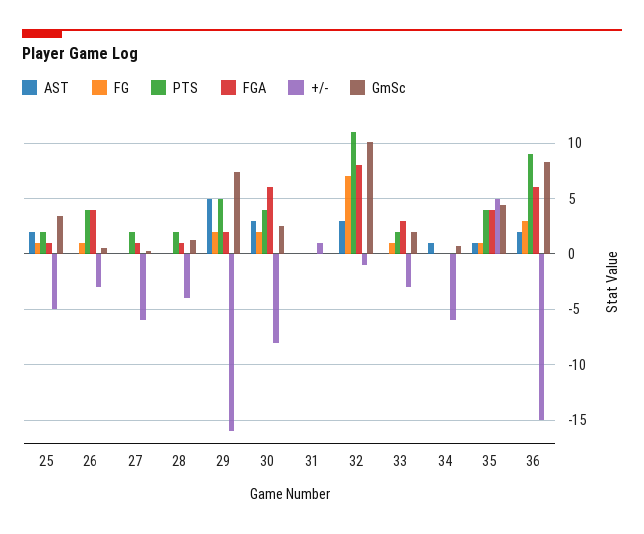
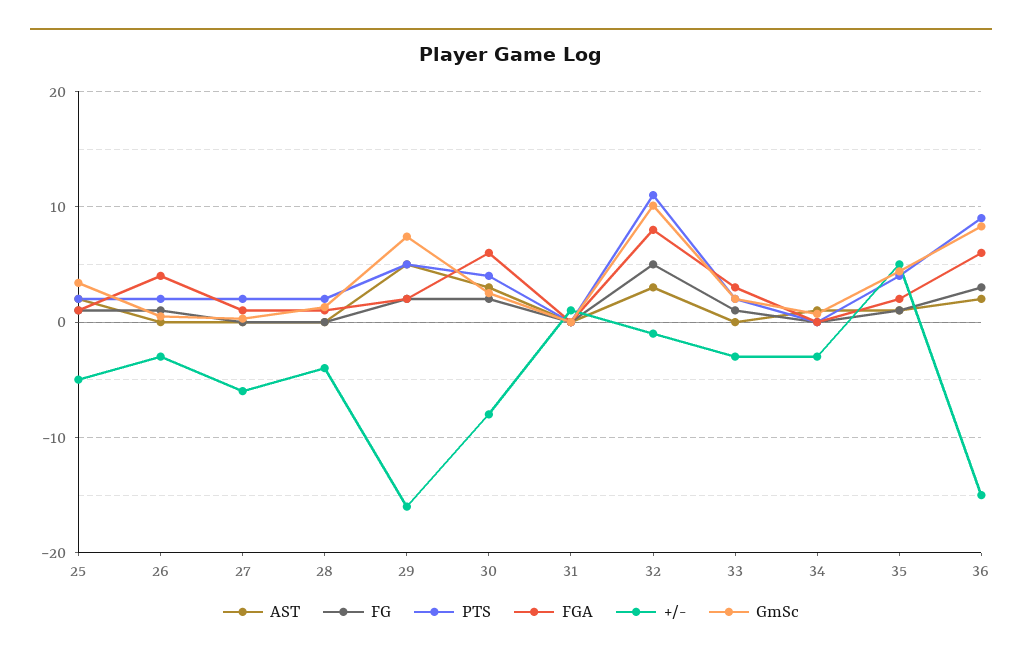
  {
    "AST": {
      "25": 2,
      "26": 0,
      "27": 0,
      "28": 0,
      "29": 5,
      "30": 3,
      "31": 0,
      "32": 3,
      "33": 0,
      "34": 1,
      "35": 1,
      "36": 2
    },
    "FG": {
      "25": 1,
      "26": 1,
      "27": 0,
      "28": 0,
      "29": 2,
      "30": 2,
      "31": 0,
-     "32": 7,
+     "32": 5,
      "33": 1,
      "34": 0,
      "35": 1,
      "36": 3
    },
    "PTS": {
      "25": 2,
-     "26": 4,
+     "26": 2,
      "27": 2,
      "28": 2,
      "29": 5,
      "30": 4,
      "31": 0,
      "32": 11,
      "33": 2,
      "34": 0,
      "35": 4,
      "36": 9
    },
    "FGA": {
      "25": 1,
      "26": 4,
      "27": 1,
      "28": 1,
      "29": 2,
      "30": 6,
      "31": 0,
      "32": 8,
      "33": 3,
      "34": 0,
-     "35": 4,
+     "35": 2,
      "36": 6
    },
    "+/-": {
      "25": -5,
      "26": -3,
      "27": -6,
      "28": -4,
      "29": -16,
      "30": -8,
      "31": 1,
      "32": -1,
      "33": -3,
-     "34": -6,
+     "34": -3,
      "35": 5,
      "36": -15
    },
    "GmSc": {
      "25": 3,
      "26": 1,
      "27": 0,
      "28": 1,
      "29": 7,
      "30": 3,
      "31": 0,
      "32": 10,
      "33": 2,
      "34": 1,
      "35": 4,
      "36": 8
    }
  }

